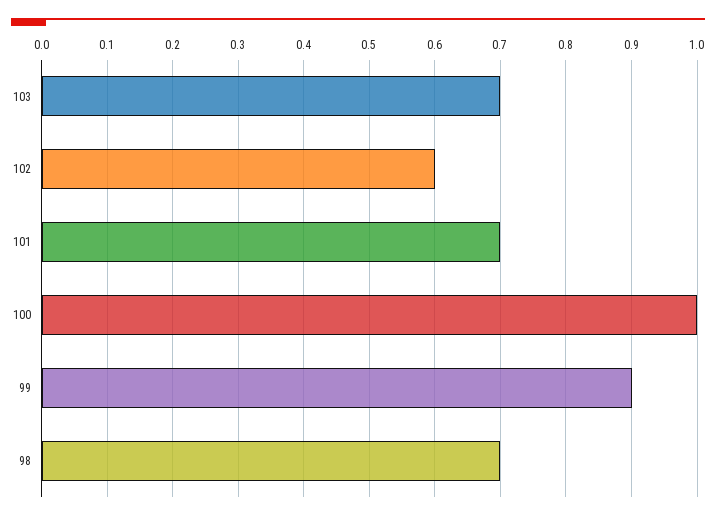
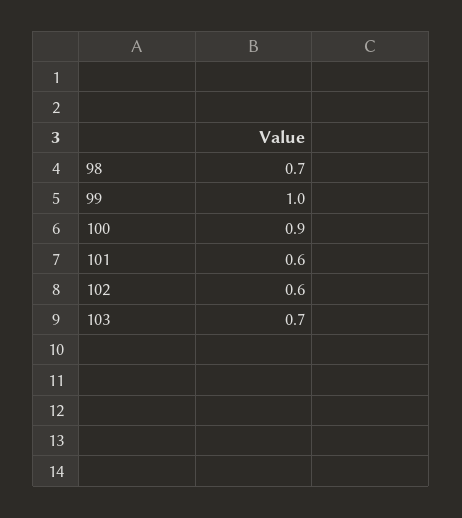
  {
    "103": 0.7,
    "102": 0.6,
-   "101": 0.7,
+   "101": 0.6,
-   "100": 1,
+   "100": 0.9,
-   "99": 0.9,
+   "99": 1,
    "98": 0.7
  }

